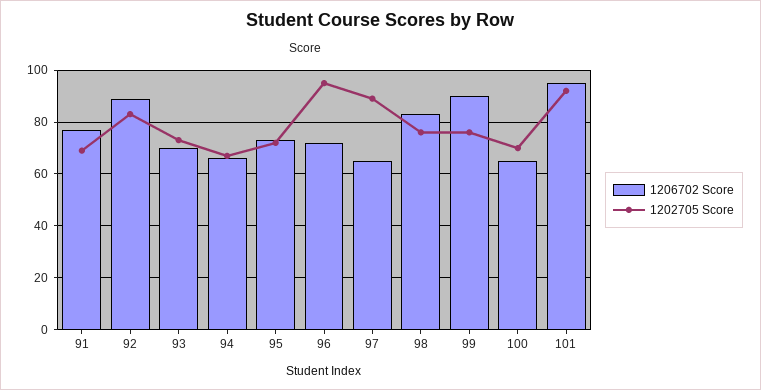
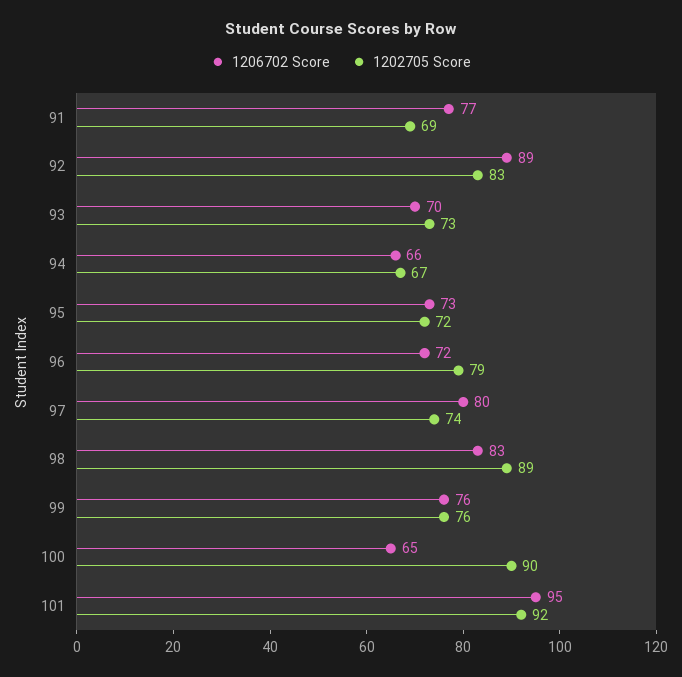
  {
    "1206702 Score": {
      "91": 77,
      "92": 89,
      "93": 70,
      "94": 66,
      "95": 73,
      "96": 72,
-     "97": 65,
+     "97": 80,
      "98": 83,
-     "99": 90,
+     "99": 76,
      "100": 65,
      "101": 95
    },
    "1202705 Score": {
      "91": 69,
      "92": 83,
      "93": 73,
      "94": 67,
      "95": 72,
-     "96": 95,
+     "96": 79,
-     "97": 90,
+     "97": 74,
-     "98": 75,
+     "98": 89,
      "99": 76,
-     "100": 70,
+     "100": 90,
      "101": 92
    }
  }

